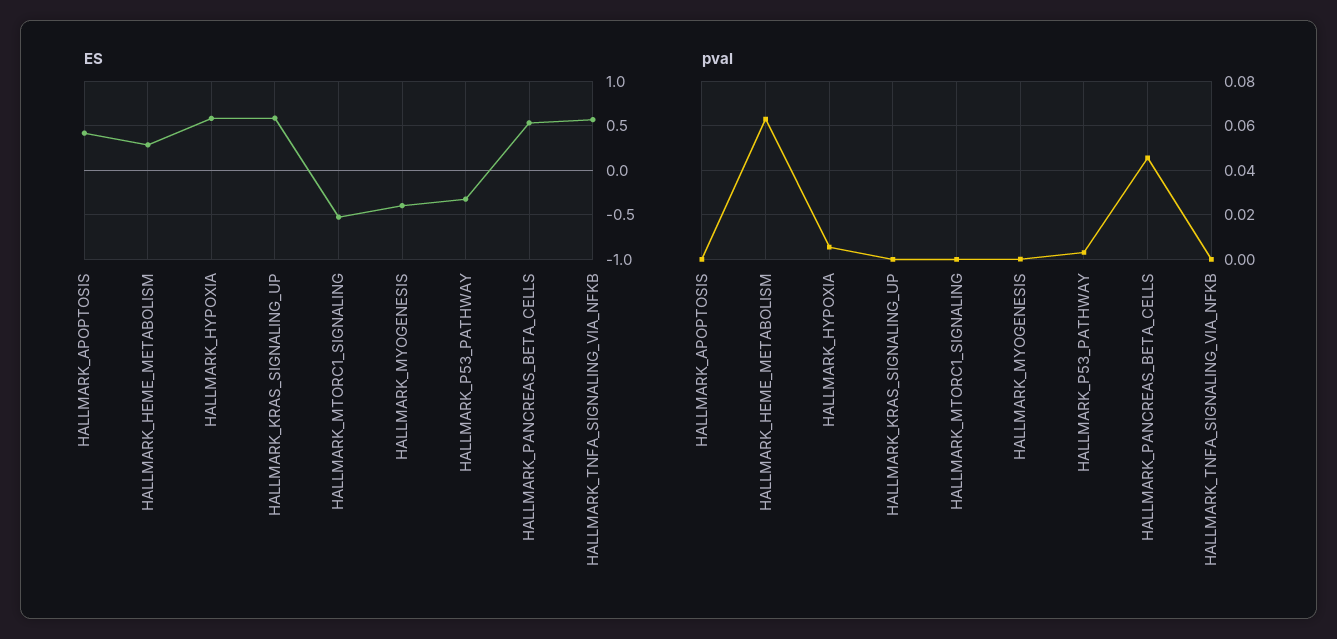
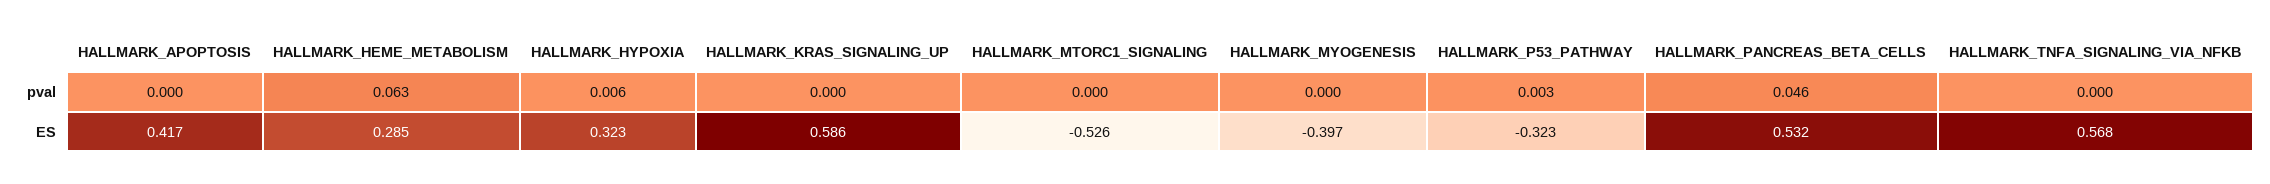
  {
    "ES": {
      "HALLMARK_APOPTOSIS": 0.417,
      "HALLMARK_HEME_METABOLISM": 0.285,
-     "HALLMARK_HYPOXIA": 0.6,
+     "HALLMARK_HYPOXIA": 0.323,
      "HALLMARK_KRAS_SIGNALING_UP": 0.586,
      "HALLMARK_MTORC1_SIGNALING": -0.526,
      "HALLMARK_MYOGENESIS": -0.397,
      "HALLMARK_P53_PATHWAY": -0.323,
      "HALLMARK_PANCREAS_BETA_CELLS": 0.532,
      "HALLMARK_TNFA_SIGNALING_VIA_NFKB": 0.568
    },
    "pval": {
      "HALLMARK_APOPTOSIS": 0,
      "HALLMARK_HEME_METABOLISM": 0.063,
      "HALLMARK_HYPOXIA": 0.006,
      "HALLMARK_KRAS_SIGNALING_UP": 0,
      "HALLMARK_MTORC1_SIGNALING": 0,
      "HALLMARK_MYOGENESIS": 0,
      "HALLMARK_P53_PATHWAY": 0.003,
      "HALLMARK_PANCREAS_BETA_CELLS": 0.046,
      "HALLMARK_TNFA_SIGNALING_VIA_NFKB": 0
    }
  }

